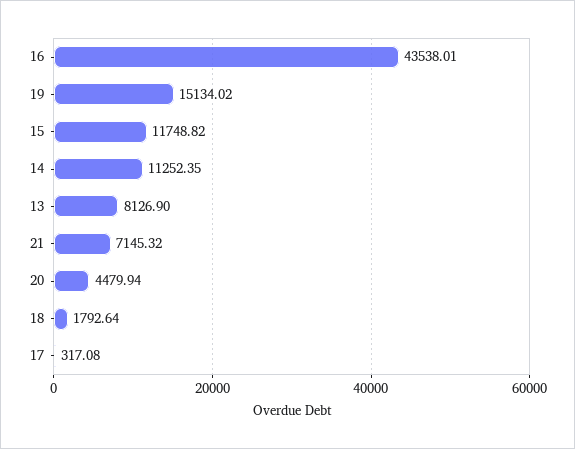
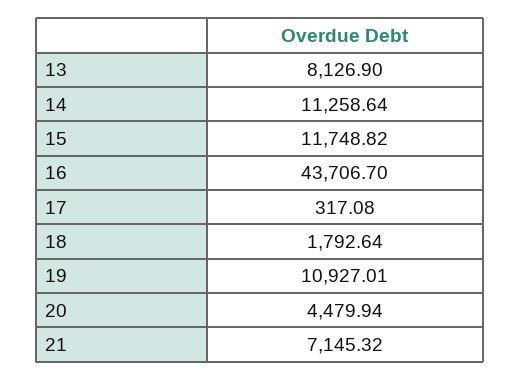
  {
-   "16": 43538.01,
+   "16": 43706.7,
-   "19": 15134.02,
+   "19": 10927.01,
    "15": 11748.82,
-   "14": 11252.35,
+   "14": 11258.64,
    "13": 8126.9,
    "21": 7145.32,
    "20": 4479.94,
    "18": 1792.64,
    "17": 317.08
  }

